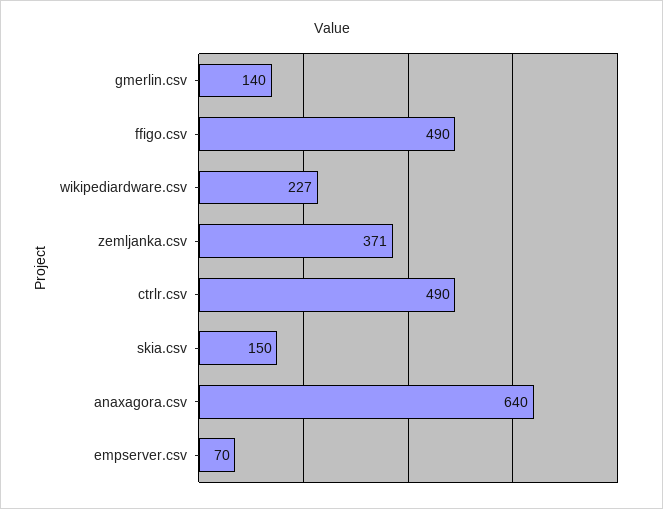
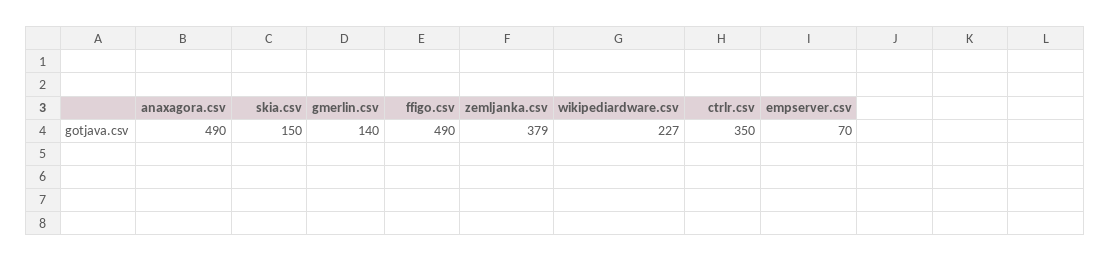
  {
    "gmerlin.csv": 140,
    "ffigo.csv": 490,
    "wikipediardware.csv": 227,
-   "zemljanka.csv": 371,
+   "zemljanka.csv": 379,
-   "ctrlr.csv": 490,
+   "ctrlr.csv": 350,
    "skia.csv": 150,
-   "anaxagora.csv": 640,
+   "anaxagora.csv": 490,
    "empserver.csv": 70
  }

